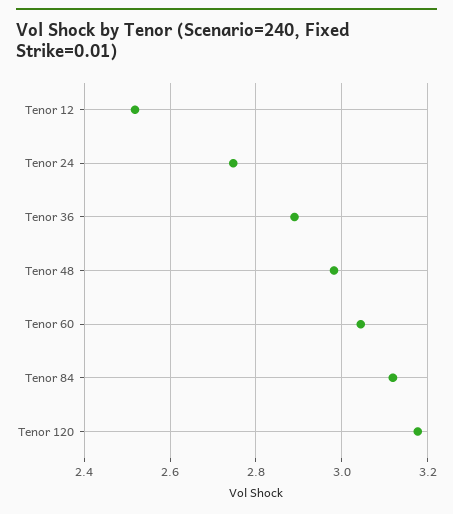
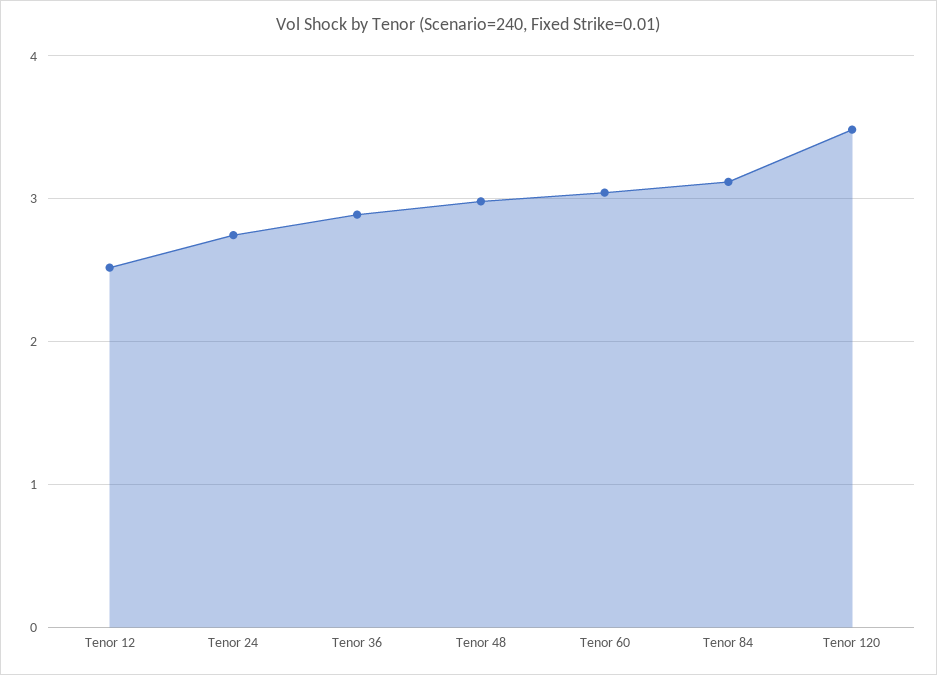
  {
    "Tenor 12": 2.52,
    "Tenor 24": 2.74,
    "Tenor 36": 2.9,
    "Tenor 48": 2.98,
    "Tenor 60": 3.04,
    "Tenor 84": 3.12,
-   "Tenor 120": 3.18
+   "Tenor 120": 3.5
  }

